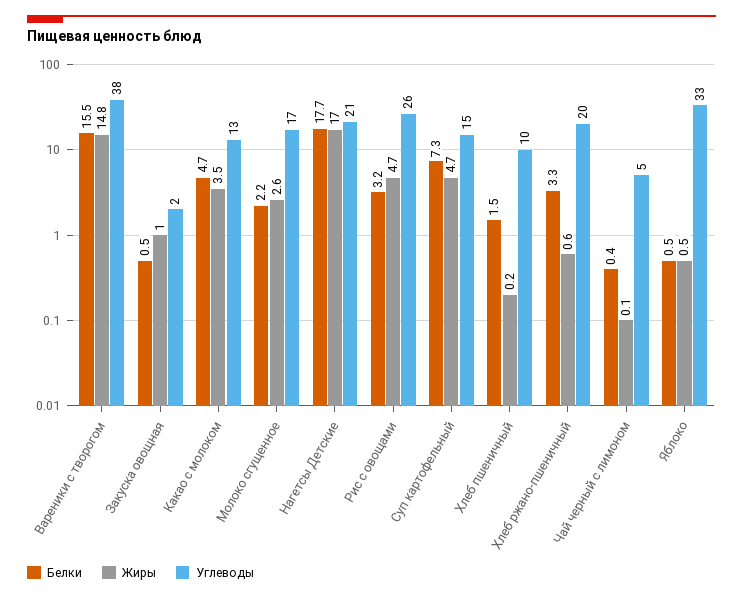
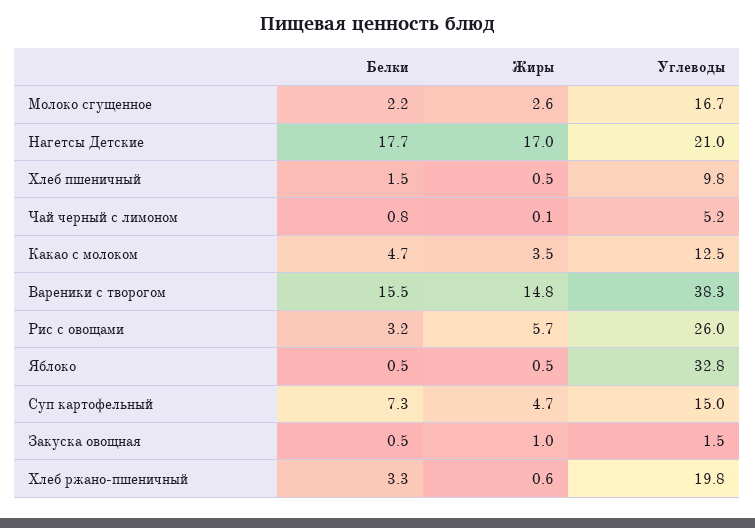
  {
    "Белки": {
      "Вареники с творогом": 15.5,
      "Закуска овощная": 0.5,
      "Какао с молоком": 4.7,
      "Молоко сгущенное": 2.2,
      "Нагетсы Детские": 17.7,
      "Рис с овощами": 3.2,
      "Суп картофельный": 7.3,
      "Хлеб пшеничный": 1.5,
      "Хлеб ржано-пшеничный": 3.3,
-     "Чай черный с лимоном": 0.4,
+     "Чай черный с лимоном": 0.8,
      "Яблоко": 0.5
    },
    "Жиры": {
      "Вареники с творогом": 14.8,
      "Закуска овощная": 1,
      "Какао с молоком": 3.5,
      "Молоко сгущенное": 2.6,
      "Нагетсы Детские": 17,
-     "Рис с овощами": 4.7,
+     "Рис с овощами": 5.7,
      "Суп картофельный": 4.7,
-     "Хлеб пшеничный": 0.2,
+     "Хлеб пшеничный": 0.5,
      "Хлеб ржано-пшеничный": 0.6,
      "Чай черный с лимоном": 0.1,
      "Яблоко": 0.5
    },
    "Углеводы": {
      "Вареники с творогом": 38.3,
      "Закуска овощная": 1.5,
      "Какао с молоком": 12.5,
      "Молоко сгущенное": 16.7,
      "Нагетсы Детские": 21,
      "Рис с овощами": 26,
      "Суп картофельный": 15,
      "Хлеб пшеничный": 9.8,
      "Хлеб ржано-пшеничный": 19.8,
      "Чай черный с лимоном": 5.2,
      "Яблоко": 32.8
    }
  }

